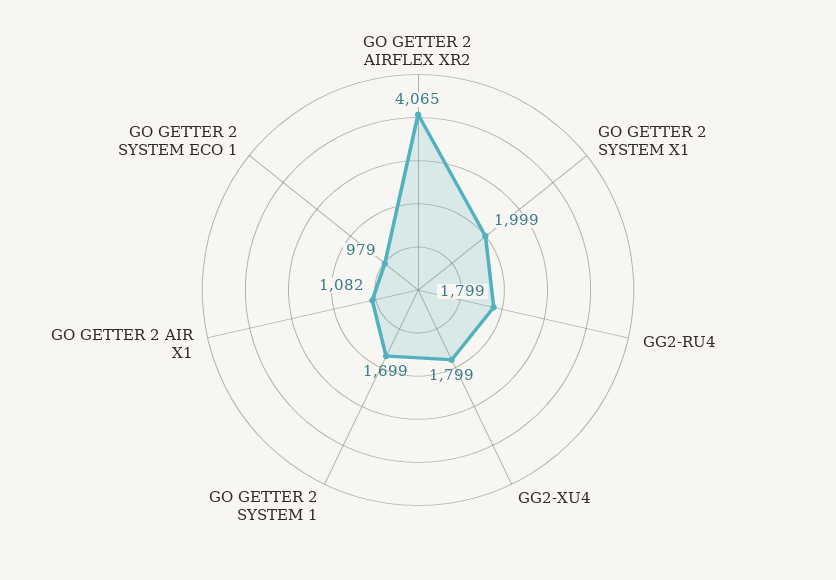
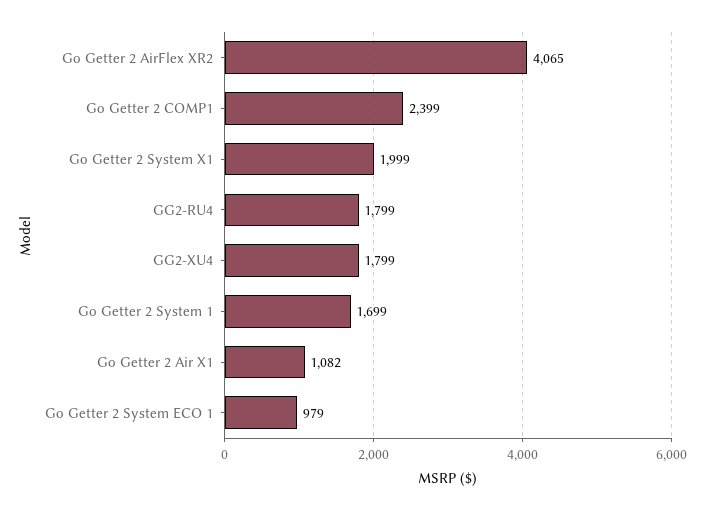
  {
    "GO GETTER 2 AIRFLEX XR2": 4065,
    "GO GETTER 2 SYSTEM X1": 1999,
    "GG2-RU4": 1799,
    "GG2-XU4": 1799,
    "GO GETTER 2 SYSTEM 1": 1699,
    "GO GETTER 2 AIR X1": 1082,
-   "GO GETTER 2 SYSTEM ECO 1": 979
+   "GO GETTER 2 SYSTEM ECO 1": 979,
+   "Go Getter 2 COMP1": 2399
  }

